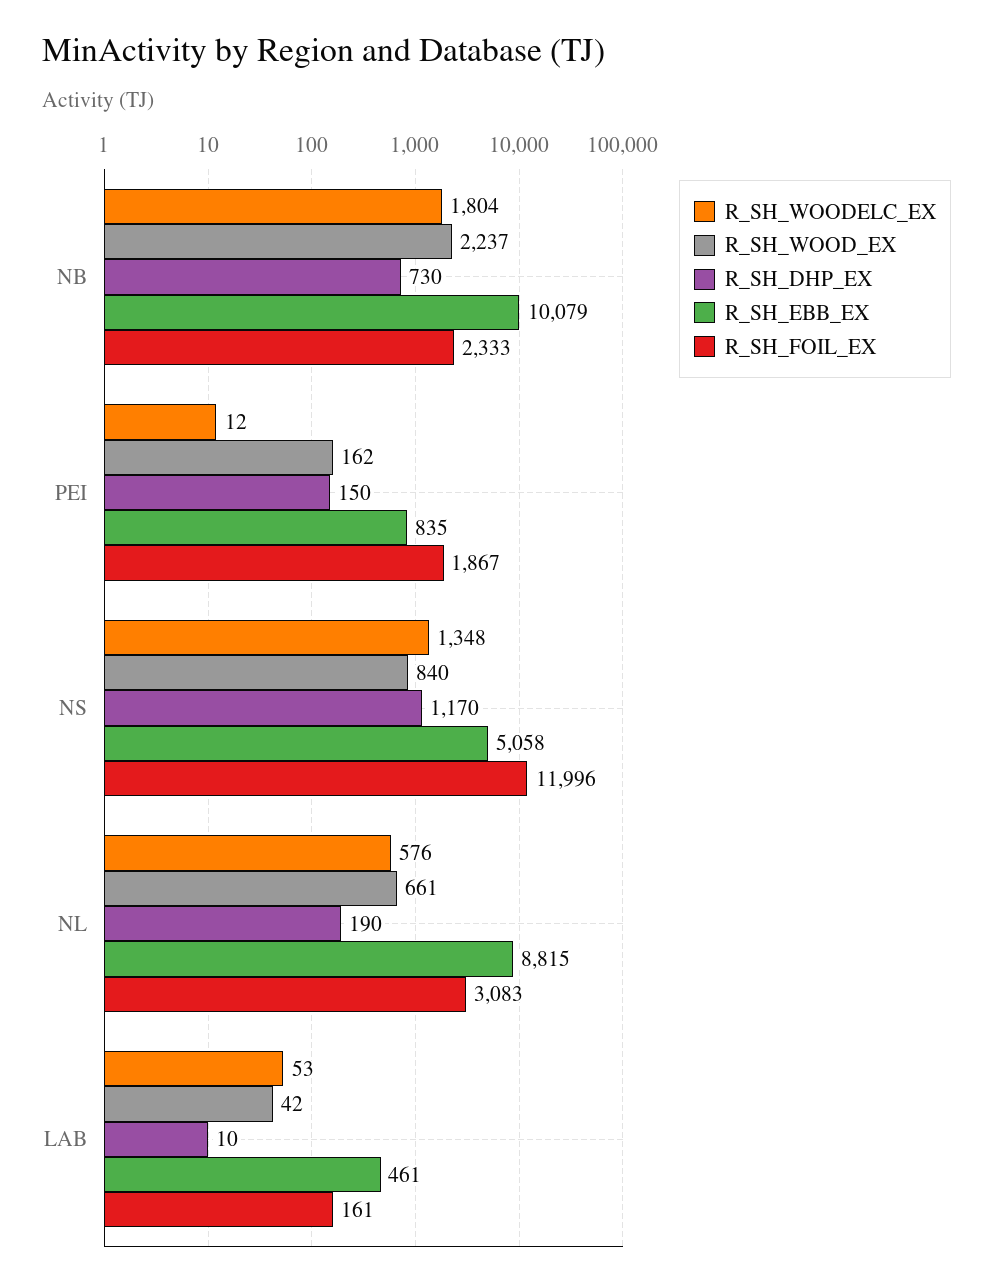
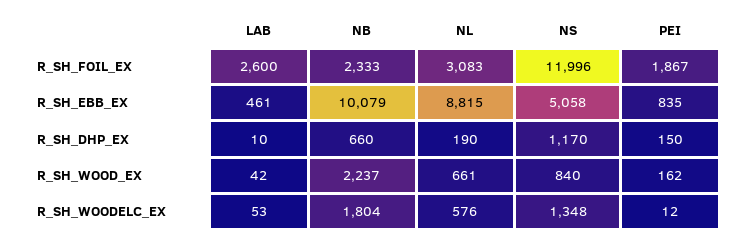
  {
    "R_SH_WOODELC_EX": {
      "NB": 1804,
      "PEI": 12,
      "NS": 1348,
      "NL": 576,
      "LAB": 53
    },
    "R_SH_WOOD_EX": {
      "NB": 2237,
      "PEI": 162,
      "NS": 840,
      "NL": 661,
      "LAB": 42
    },
    "R_SH_DHP_EX": {
-     "NB": 730,
+     "NB": 660,
      "PEI": 150,
      "NS": 1170,
      "NL": 190,
      "LAB": 10
    },
    "R_SH_EBB_EX": {
      "NB": 10079,
      "PEI": 835,
      "NS": 5058,
      "NL": 8815,
      "LAB": 461
    },
    "R_SH_FOIL_EX": {
      "NB": 2333,
      "PEI": 1867,
      "NS": 11996,
      "NL": 3083,
-     "LAB": 161
+     "LAB": 2600
    }
  }

